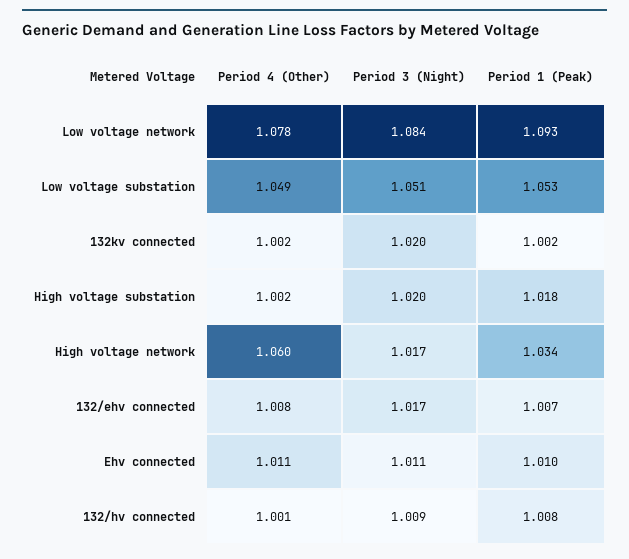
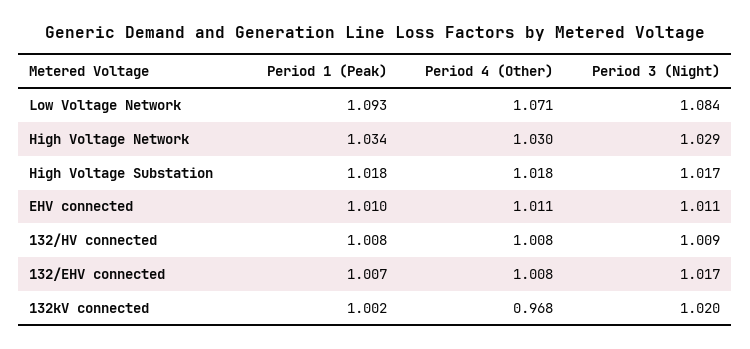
  {
    "Period 4 (Other)": {
-     "Low voltage network": 1.078,
+     "Low voltage network": 1.071,
-     "Low voltage substation": 1.049,
-     "132kv connected": 1.002,
+     "132kv connected": 0.968,
-     "High voltage substation": 1.002,
+     "High voltage substation": 1.018,
-     "High voltage network": 1.06,
+     "High voltage network": 1.03,
      "132/ehv connected": 1.008,
      "Ehv connected": 1.011,
-     "132/hv connected": 1.001
+     "132/hv connected": 1.008
    },
    "Period 3 (Night)": {
      "Low voltage network": 1.084,
-     "Low voltage substation": 1.051,
      "132kv connected": 1.02,
-     "High voltage substation": 1.02,
+     "High voltage substation": 1.017,
-     "High voltage network": 1.017,
+     "High voltage network": 1.029,
      "132/ehv connected": 1.017,
      "Ehv connected": 1.011,
      "132/hv connected": 1.009
    },
    "Period 1 (Peak)": {
      "Low voltage network": 1.093,
-     "Low voltage substation": 1.053,
      "132kv connected": 1.002,
      "High voltage substation": 1.018,
      "High voltage network": 1.034,
      "132/ehv connected": 1.007,
      "Ehv connected": 1.01,
      "132/hv connected": 1.008
    }
  }

